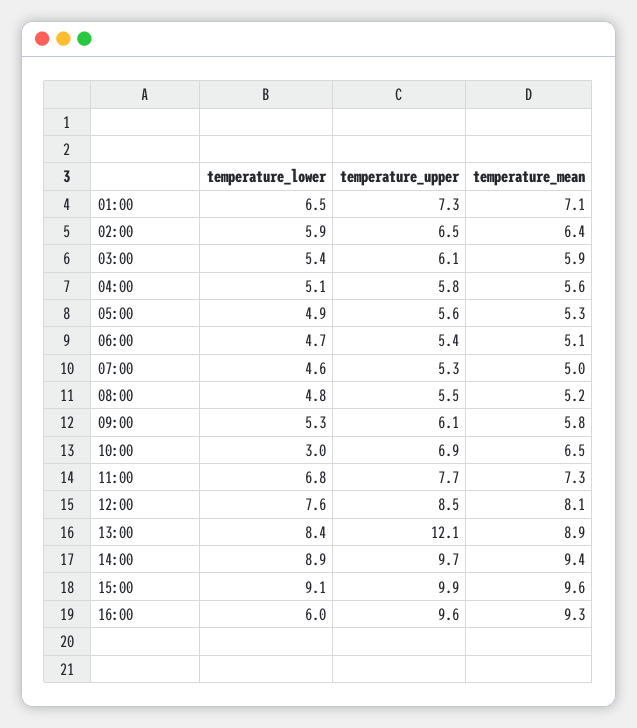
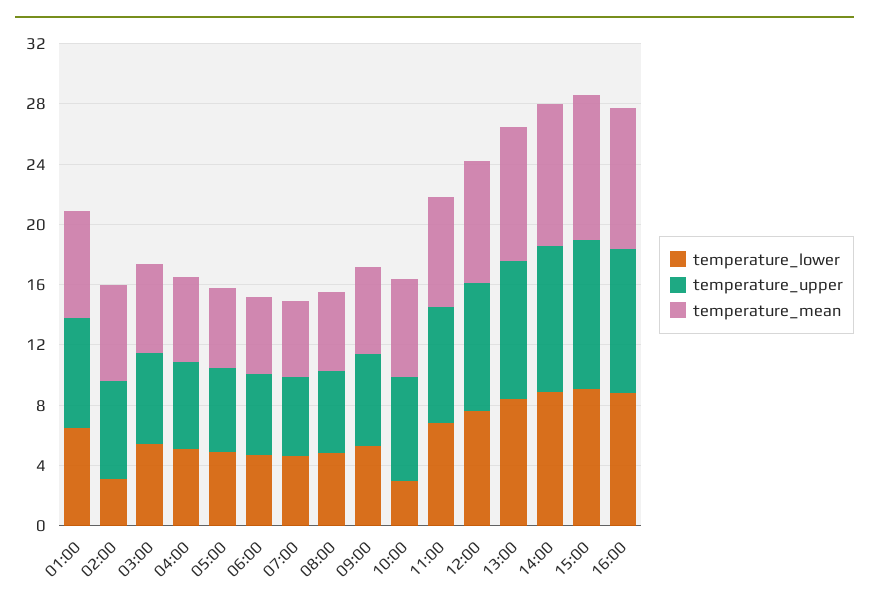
  {
    "temperature_lower": {
      "01:00": 6.5,
-     "02:00": 5.9,
+     "02:00": 3,
      "03:00": 5.4,
      "04:00": 5.1,
      "05:00": 4.9,
      "06:00": 4.7,
      "07:00": 4.6,
      "08:00": 4.8,
      "09:00": 5.3,
      "10:00": 3,
      "11:00": 6.8,
      "12:00": 7.6,
      "13:00": 8.4,
      "14:00": 8.9,
      "15:00": 9.1,
-     "16:00": 6
+     "16:00": 9
    },
    "temperature_upper": {
      "01:00": 7.3,
      "02:00": 6.5,
      "03:00": 6.1,
      "04:00": 5.8,
      "05:00": 5.6,
      "06:00": 5.4,
      "07:00": 5.3,
      "08:00": 5.5,
      "09:00": 6.1,
      "10:00": 6.9,
      "11:00": 7.7,
      "12:00": 8.5,
-     "13:00": 12.1,
+     "13:00": 9,
      "14:00": 9.7,
      "15:00": 9.9,
      "16:00": 9.6
    },
    "temperature_mean": {
      "01:00": 7.1,
      "02:00": 6.4,
      "03:00": 5.9,
      "04:00": 5.6,
      "05:00": 5.3,
      "06:00": 5.1,
      "07:00": 5,
      "08:00": 5.2,
      "09:00": 5.8,
      "10:00": 6.5,
      "11:00": 7.3,
      "12:00": 8.1,
      "13:00": 8.9,
      "14:00": 9.4,
      "15:00": 9.6,
      "16:00": 9.3
    }
  }

